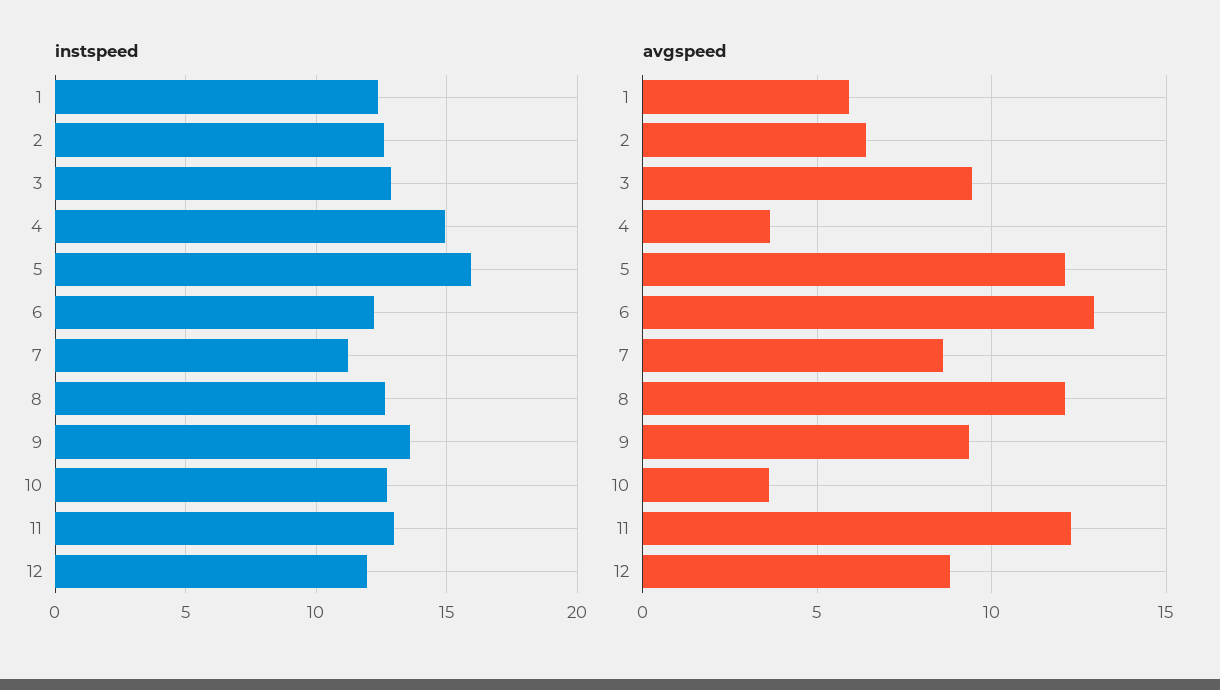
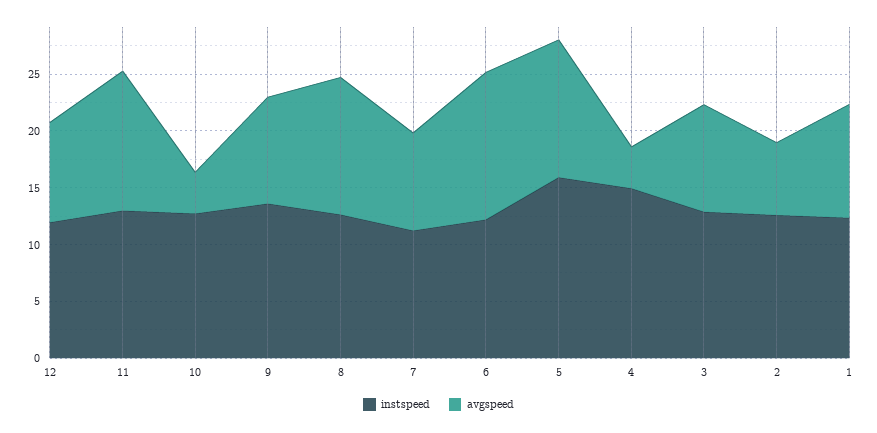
  {
    "instspeed": {
      "1": 12.5,
      "2": 12.5,
      "3": 13,
      "4": 15,
      "5": 16,
      "6": 12,
      "7": 11,
      "8": 12.5,
      "9": 13.5,
      "10": 12.5,
      "11": 13,
      "12": 12
    },
    "avgspeed": {
-     "1": 6,
+     "1": 10,
      "2": 6.5,
      "3": 9.5,
      "4": 3.5,
      "5": 12,
      "6": 13,
      "7": 8.5,
      "8": 12,
      "9": 9.5,
      "10": 3.5,
      "11": 12.5,
      "12": 9
    }
  }

